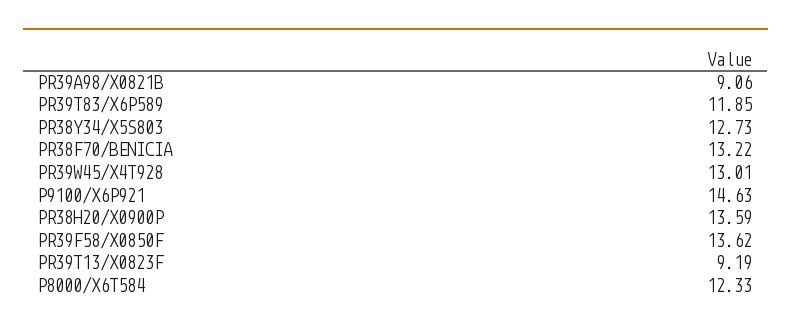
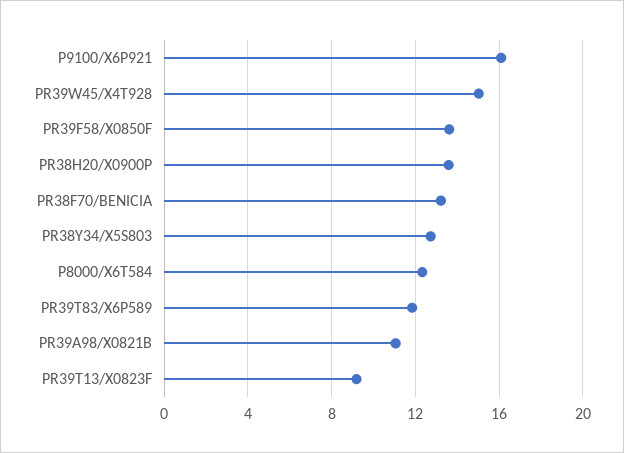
  {
-   "PR39A98/X0821B": 9.06,
+   "PR39A98/X0821B": 11,
    "PR39T83/X6P589": 11.85,
    "PR38Y34/X5S803": 12.73,
    "PR38F70/BENICIA": 13.22,
-   "PR39W45/X4T928": 13.01,
+   "PR39W45/X4T928": 15,
-   "P9100/X6P921": 14.63,
+   "P9100/X6P921": 16,
    "PR38H20/X0900P": 13.59,
    "PR39F58/X0850F": 13.62,
    "PR39T13/X0823F": 9.19,
    "P8000/X6T584": 12.33
  }

